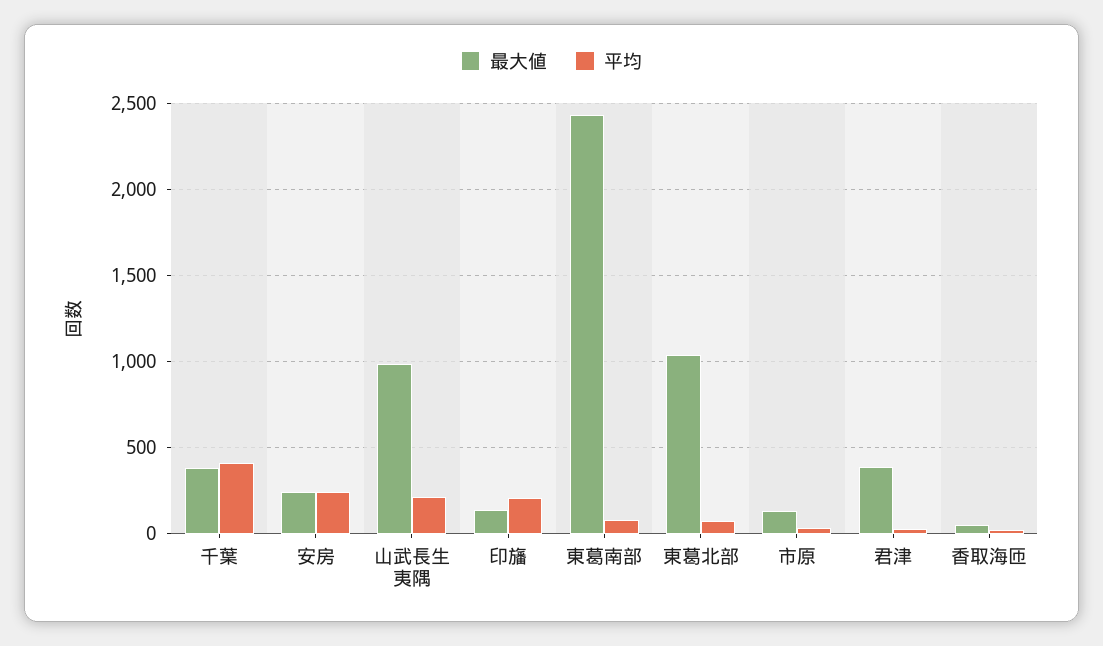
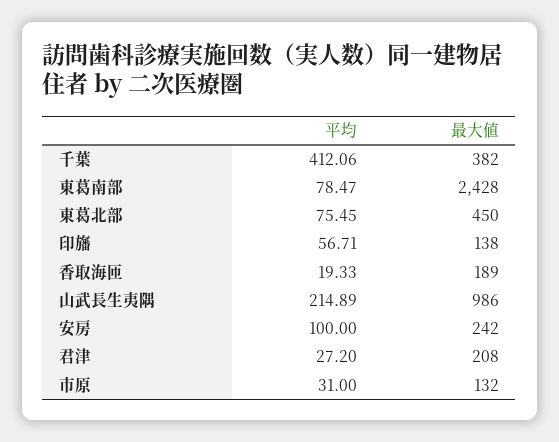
  {
    "最大値": {
      "千葉": 382,
      "安房": 242,
      "山武長生夷隅": 986,
      "印旛": 138,
      "東葛南部": 2428,
-     "東葛北部": 1050,
+     "東葛北部": 450,
      "市原": 132,
-     "君津": 400,
+     "君津": 208,
-     "香取海匝": 50
+     "香取海匝": 189
    },
    "平均": {
      "千葉": 412.06,
-     "安房": 250,
+     "安房": 100,
      "山武長生夷隅": 214.89,
-     "印旛": 200,
+     "印旛": 56.71,
      "東葛南部": 78.47,
      "東葛北部": 75.45,
      "市原": 31,
      "君津": 27.2,
      "香取海匝": 19.33
    }
  }

